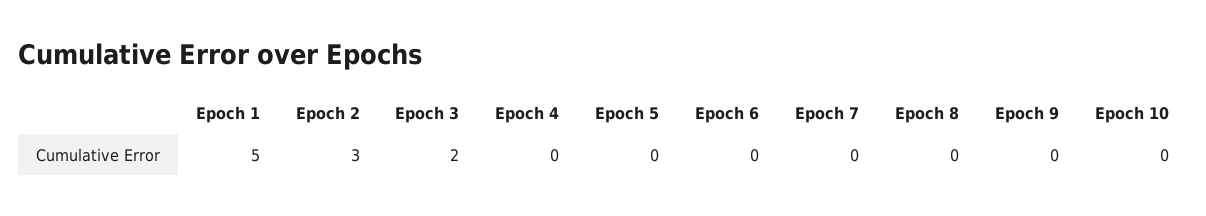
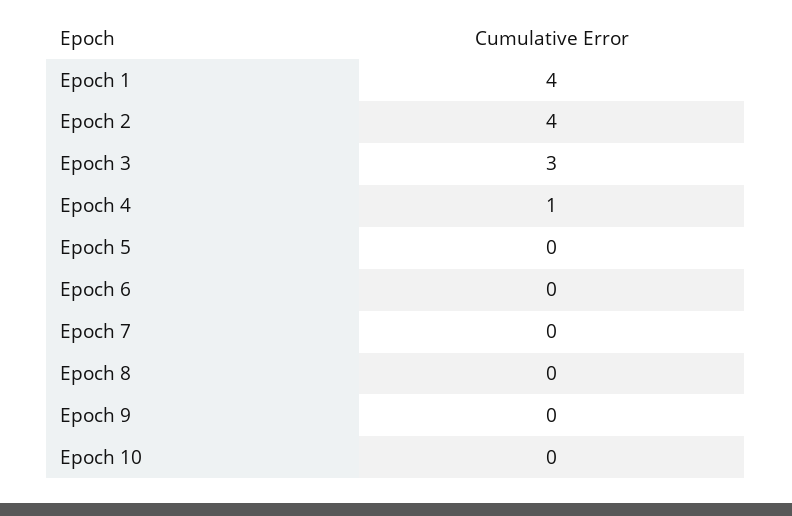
  {
-   "Epoch 1": 5,
+   "Epoch 1": 4,
-   "Epoch 2": 3,
+   "Epoch 2": 4,
-   "Epoch 3": 2,
+   "Epoch 3": 3,
-   "Epoch 4": 0,
+   "Epoch 4": 1,
    "Epoch 5": 0,
    "Epoch 6": 0,
    "Epoch 7": 0,
    "Epoch 8": 0,
    "Epoch 9": 0,
    "Epoch 10": 0
  }

